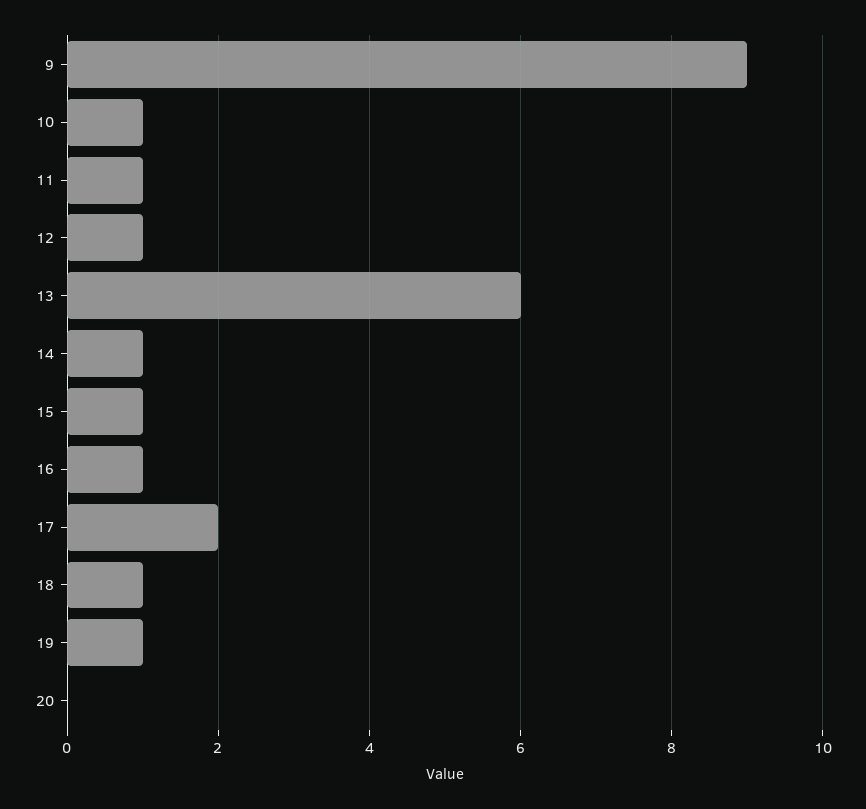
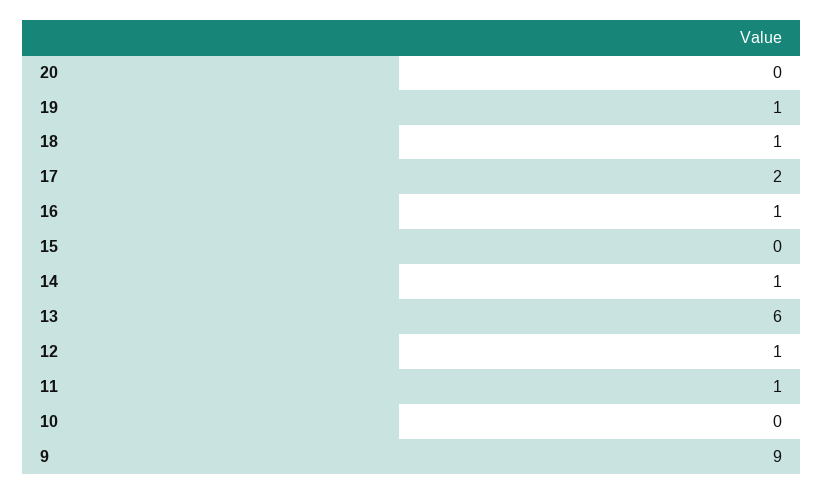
  {
    "9": 9,
-   "10": 1,
+   "10": 0,
    "11": 1,
    "12": 1,
    "13": 6,
    "14": 1,
-   "15": 1,
+   "15": 0,
    "16": 1,
    "17": 2,
    "18": 1,
    "19": 1,
    "20": 0
  }

